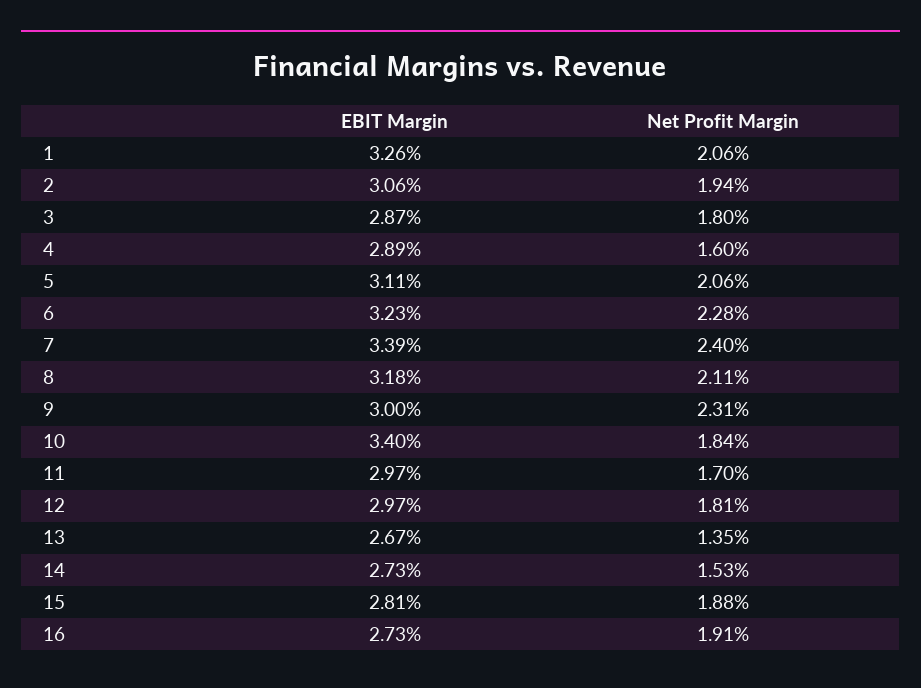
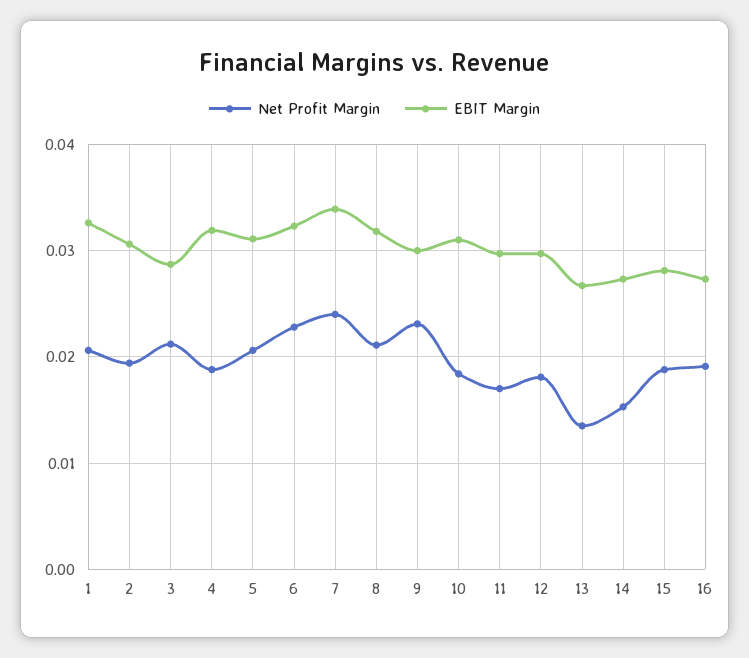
  {
    "EBIT Margin": {
      "1": 0.0326,
      "2": 0.0306,
      "3": 0.0287,
-     "4": 0.0289,
+     "4": 0.032,
      "5": 0.0311,
      "6": 0.0323,
      "7": 0.0339,
      "8": 0.0318,
      "9": 0.03,
-     "10": 0.034,
+     "10": 0.031,
      "11": 0.0297,
      "12": 0.0297,
      "13": 0.0267,
      "14": 0.0273,
      "15": 0.0281,
      "16": 0.0273
    },
    "Net Profit Margin": {
      "1": 0.0206,
      "2": 0.0194,
-     "3": 0.018,
+     "3": 0.021,
-     "4": 0.016,
+     "4": 0.019,
      "5": 0.0206,
      "6": 0.0228,
      "7": 0.024,
      "8": 0.0211,
      "9": 0.0231,
      "10": 0.0184,
      "11": 0.017,
      "12": 0.0181,
      "13": 0.0135,
      "14": 0.0153,
      "15": 0.0188,
      "16": 0.0191
    }
  }

